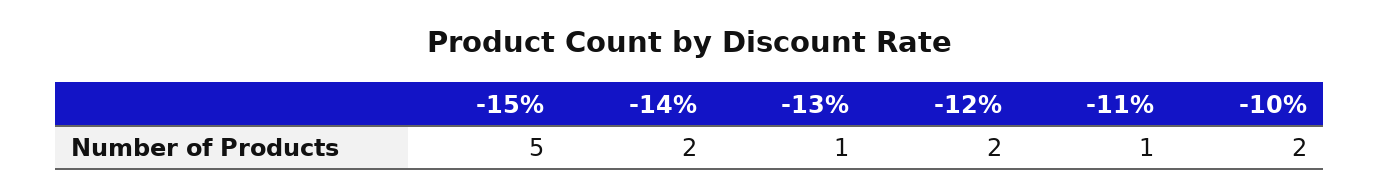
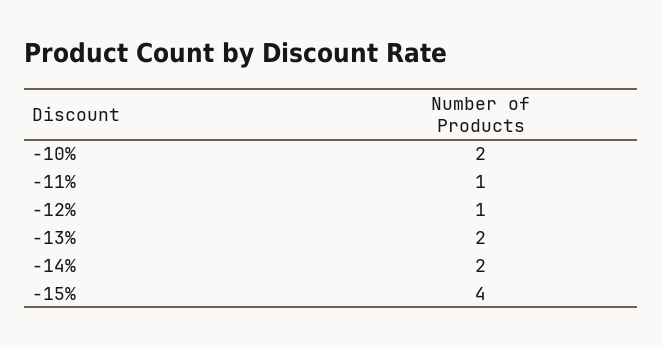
  {
-   "-15%": 5,
+   "-15%": 4,
    "-14%": 2,
-   "-13%": 1,
+   "-13%": 2,
-   "-12%": 2,
+   "-12%": 1,
    "-11%": 1,
    "-10%": 2
  }

